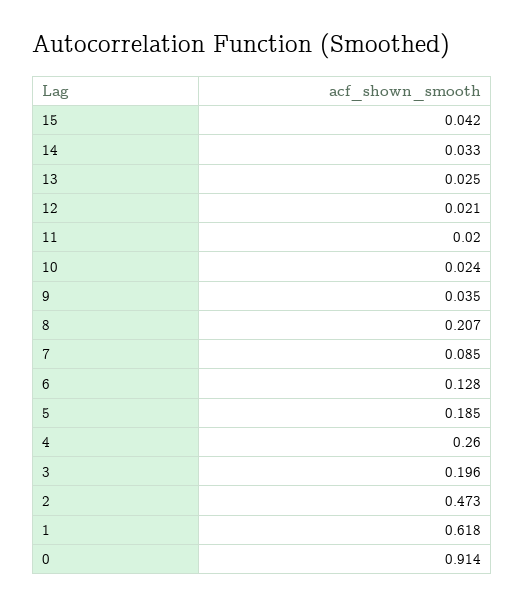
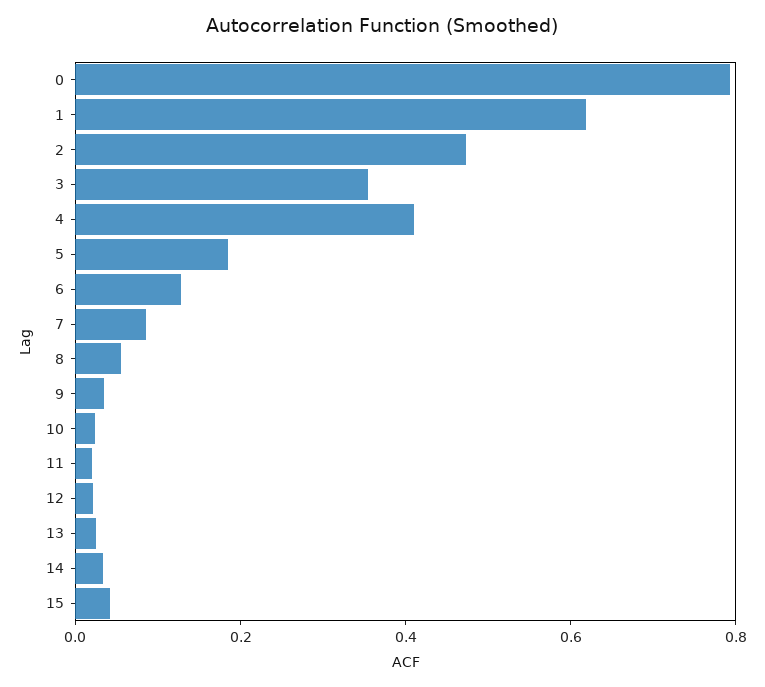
  {
    "15": 0.042,
    "14": 0.033,
    "13": 0.025,
    "12": 0.021,
    "11": 0.02,
    "10": 0.024,
    "9": 0.035,
-   "8": 0.207,
+   "8": 0.05,
    "7": 0.085,
    "6": 0.128,
    "5": 0.185,
-   "4": 0.26,
+   "4": 0.4,
-   "3": 0.196,
+   "3": 0.35,
    "2": 0.473,
    "1": 0.618,
-   "0": 0.914
+   "0": 0.8
  }

